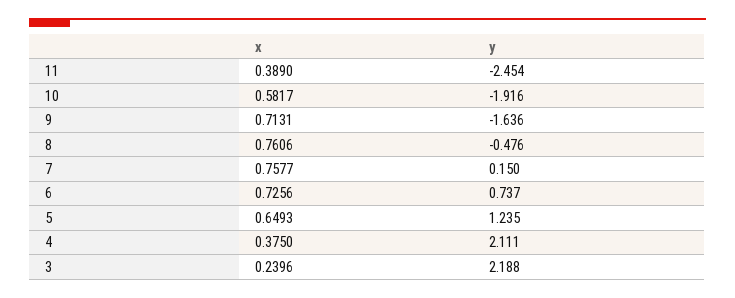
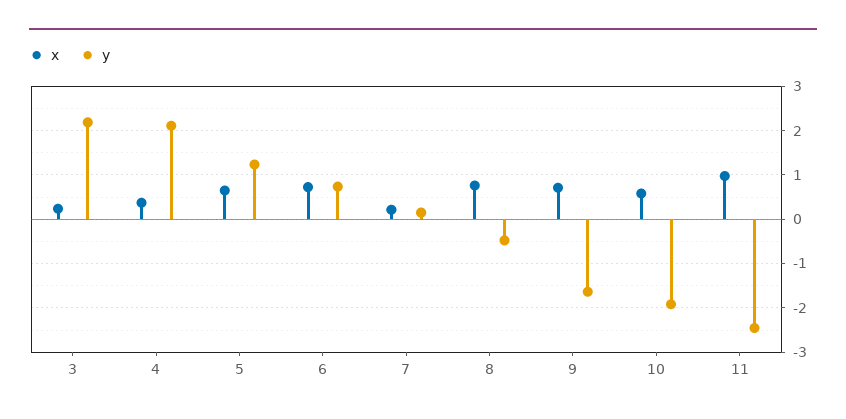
  {
    "x": {
-     "11": 0.389,
+     "11": 1,
      "10": 0.5817,
      "9": 0.7131,
      "8": 0.7606,
-     "7": 0.7577,
+     "7": 0.2,
      "6": 0.7256,
      "5": 0.6493,
      "4": 0.375,
      "3": 0.2396
    },
    "y": {
      "11": -2.454,
      "10": -1.916,
      "9": -1.636,
      "8": -0.476,
      "7": 0.15,
      "6": 0.737,
      "5": 1.235,
      "4": 2.111,
      "3": 2.188
    }
  }

